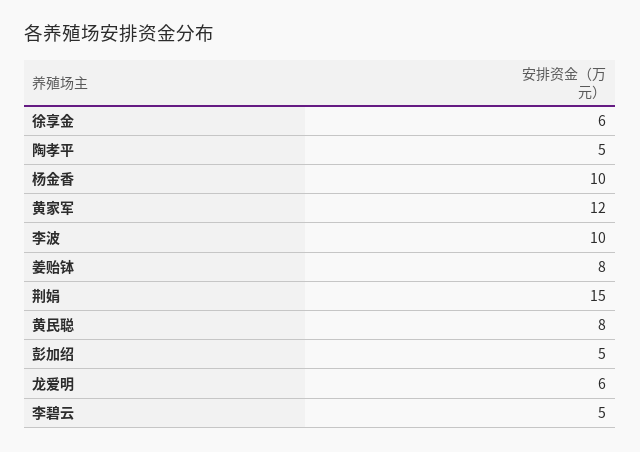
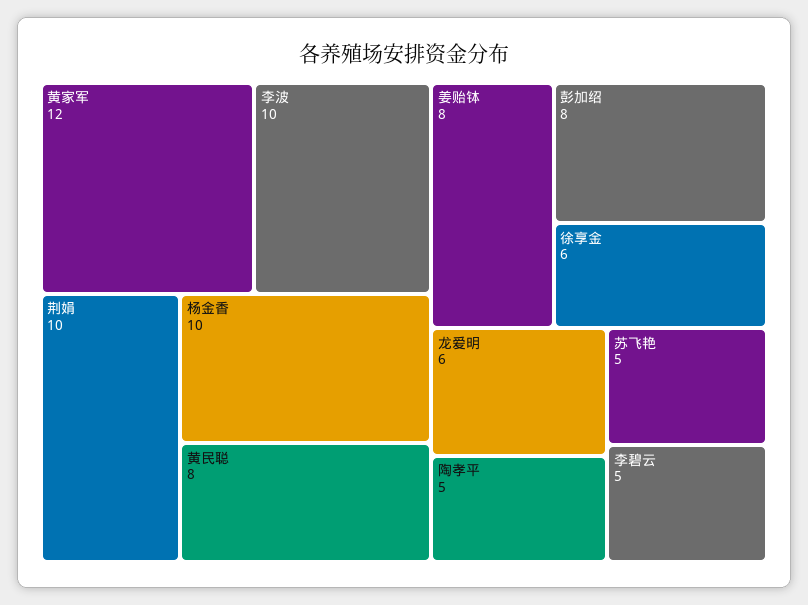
  {
    "徐享金": 6,
    "陶孝平": 5,
    "杨金香": 10,
    "黄家军": 12,
    "李波": 10,
    "姜贻钵": 8,
-   "荆娟": 15,
+   "荆娟": 10,
    "黄民聪": 8,
-   "彭加绍": 5,
+   "彭加绍": 8,
    "龙爱明": 6,
-   "李碧云": 5
+   "李碧云": 5,
+   "苏飞艳": 5
  }

